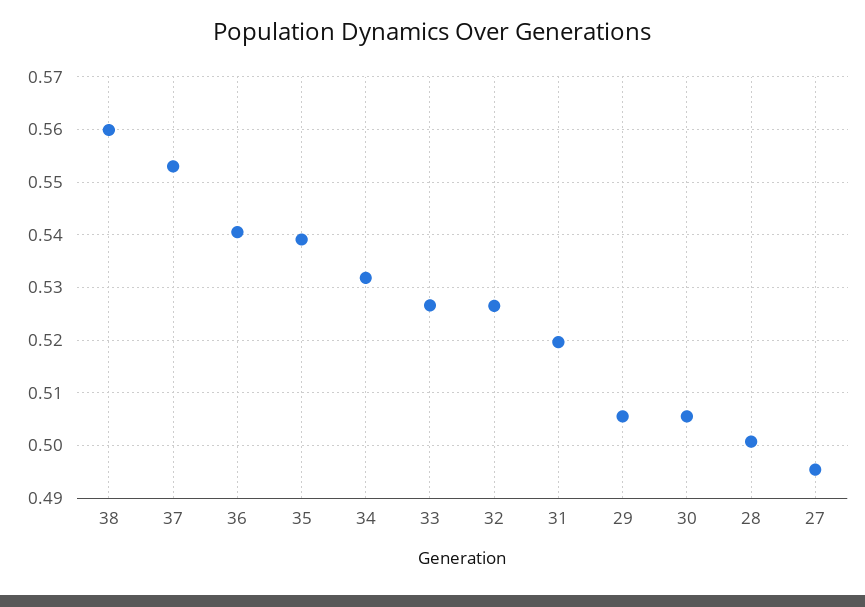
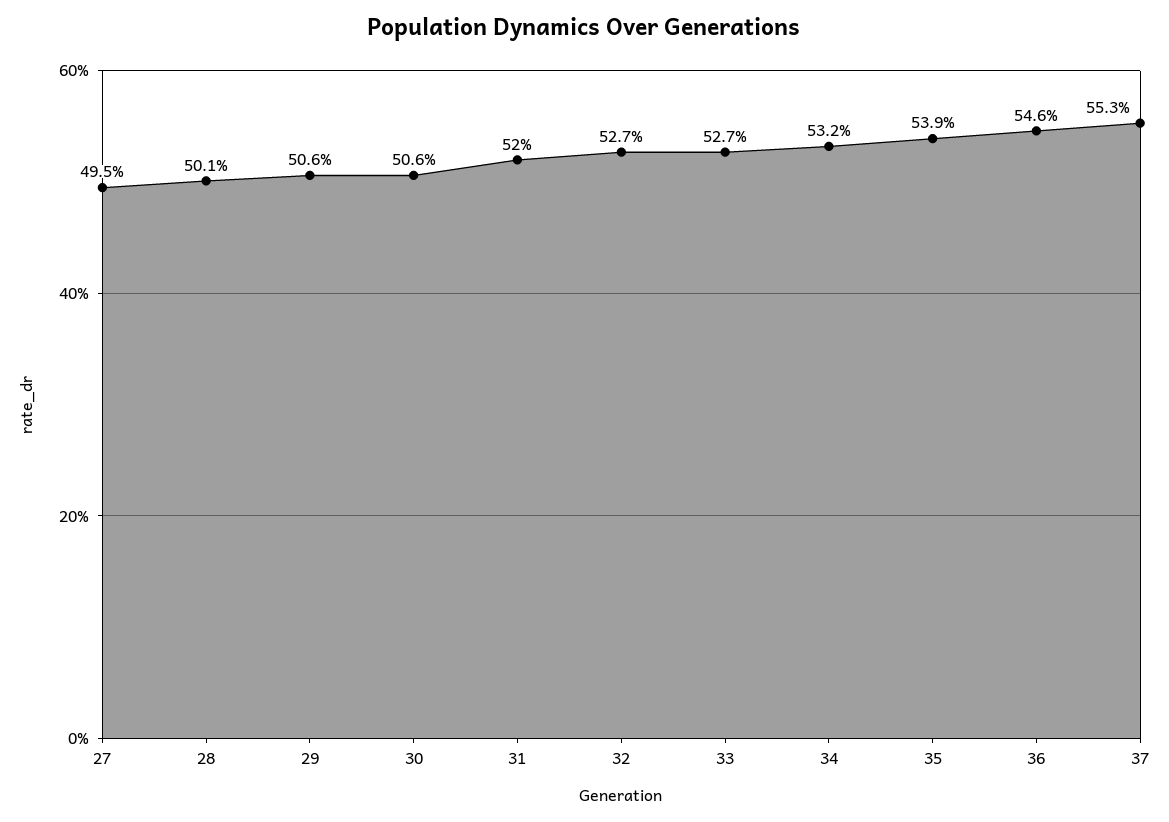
  {
-   "38": 0.56,
    "37": 0.553,
-   "36": 0.54,
+   "36": 0.546,
    "35": 0.539,
    "34": 0.532,
    "33": 0.527,
    "32": 0.527,
    "31": 0.52,
    "29": 0.506,
    "30": 0.506,
    "28": 0.501,
    "27": 0.495
  }

